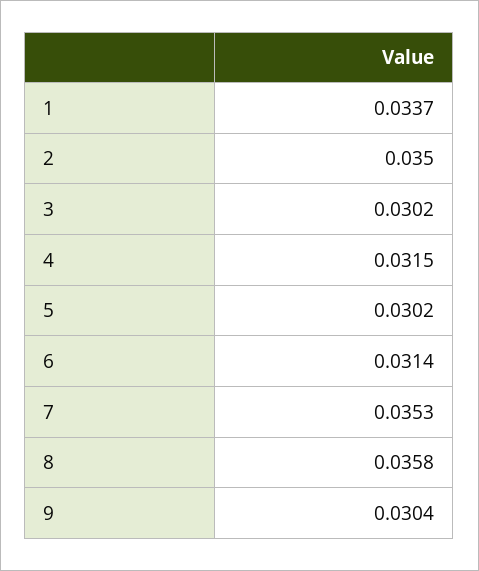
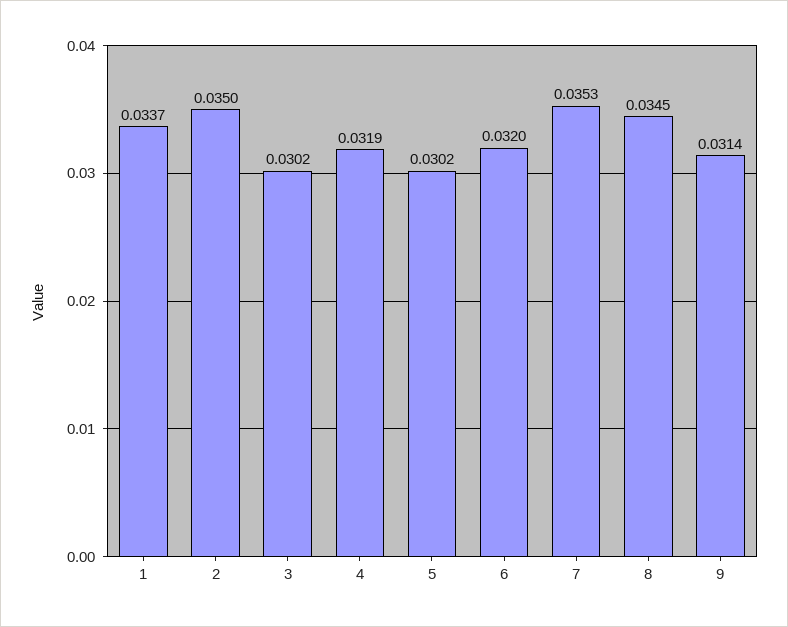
  {
    "1": 0.0337,
    "2": 0.035,
    "3": 0.0302,
-   "4": 0.0315,
+   "4": 0.0319,
    "5": 0.0302,
-   "6": 0.0314,
+   "6": 0.032,
    "7": 0.0353,
-   "8": 0.0358,
+   "8": 0.0345,
-   "9": 0.0304
+   "9": 0.0314
  }

